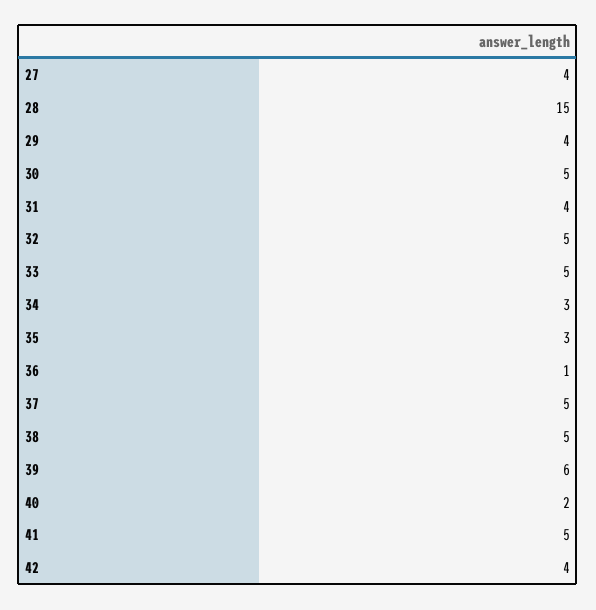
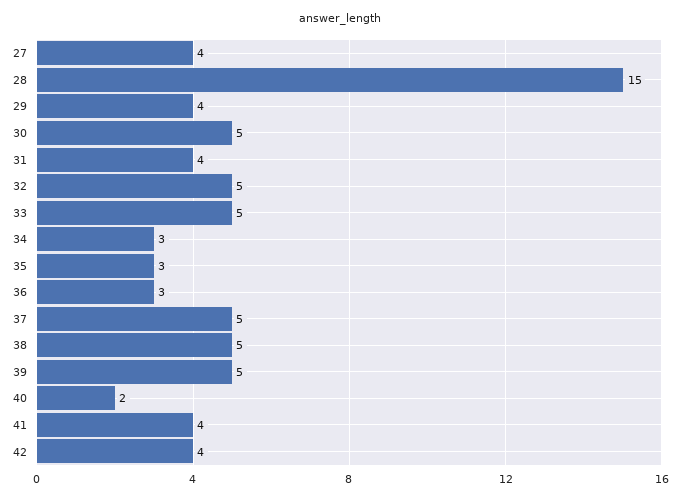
  {
    "27": 4,
    "28": 15,
    "29": 4,
    "30": 5,
    "31": 4,
    "32": 5,
    "33": 5,
    "34": 3,
    "35": 3,
-   "36": 1,
+   "36": 3,
    "37": 5,
    "38": 5,
-   "39": 6,
+   "39": 5,
    "40": 2,
-   "41": 5,
+   "41": 4,
    "42": 4
  }

